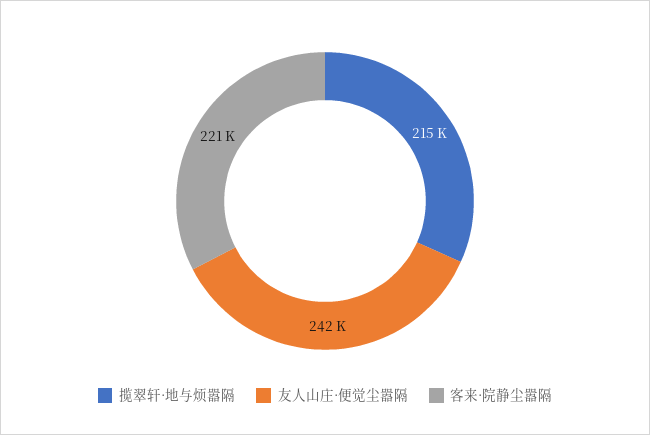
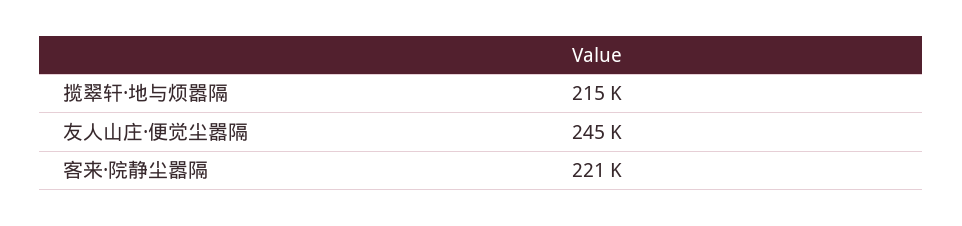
  {
    "揽翠轩·地与烦嚣隔": 215000,
-   "友人山庄·便觉尘嚣隔": 242000,
+   "友人山庄·便觉尘嚣隔": 245000,
    "客来·院静尘嚣隔": 221000
  }

